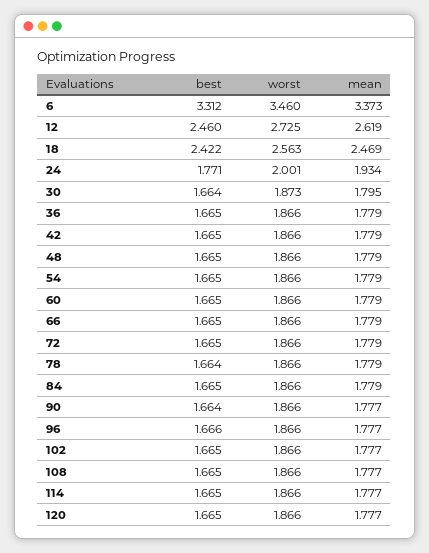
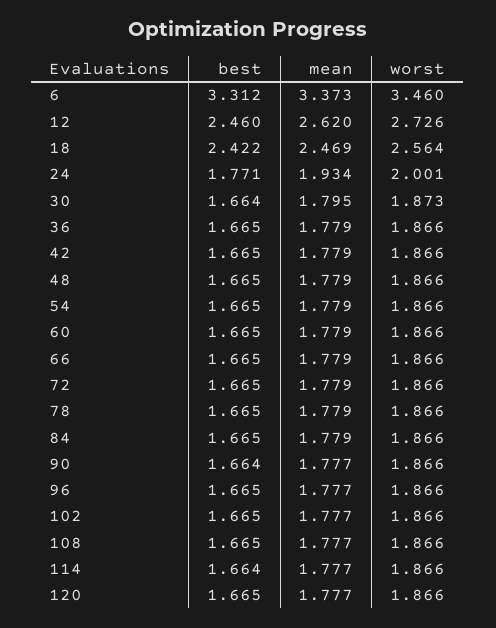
  {
    "best": {
      "6": 3.312,
      "12": 2.46,
      "18": 2.422,
      "24": 1.771,
      "30": 1.664,
      "36": 1.665,
      "42": 1.665,
      "48": 1.665,
      "54": 1.665,
      "60": 1.665,
      "66": 1.665,
      "72": 1.665,
-     "78": 1.664,
+     "78": 1.665,
      "84": 1.665,
      "90": 1.664,
-     "96": 1.666,
+     "96": 1.665,
      "102": 1.665,
      "108": 1.665,
-     "114": 1.665,
+     "114": 1.664,
      "120": 1.665
    },
    "worst": {
      "6": 3.46,
-     "12": 2.725,
+     "12": 2.726,
-     "18": 2.563,
+     "18": 2.564,
      "24": 2.001,
      "30": 1.873,
      "36": 1.866,
      "42": 1.866,
      "48": 1.866,
      "54": 1.866,
      "60": 1.866,
      "66": 1.866,
      "72": 1.866,
      "78": 1.866,
      "84": 1.866,
      "90": 1.866,
      "96": 1.866,
      "102": 1.866,
      "108": 1.866,
      "114": 1.866,
      "120": 1.866
    },
    "mean": {
      "6": 3.373,
-     "12": 2.619,
+     "12": 2.62,
      "18": 2.469,
      "24": 1.934,
      "30": 1.795,
      "36": 1.779,
      "42": 1.779,
      "48": 1.779,
      "54": 1.779,
      "60": 1.779,
      "66": 1.779,
      "72": 1.779,
      "78": 1.779,
      "84": 1.779,
      "90": 1.777,
      "96": 1.777,
      "102": 1.777,
      "108": 1.777,
      "114": 1.777,
      "120": 1.777
    }
  }

